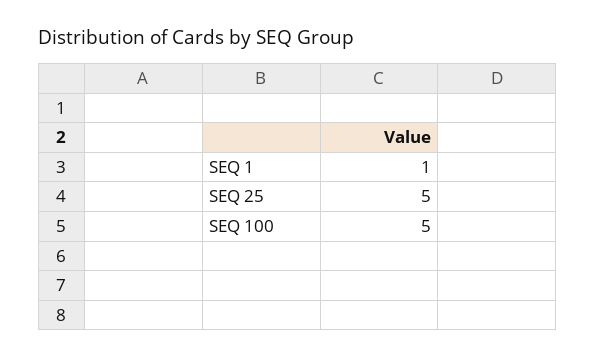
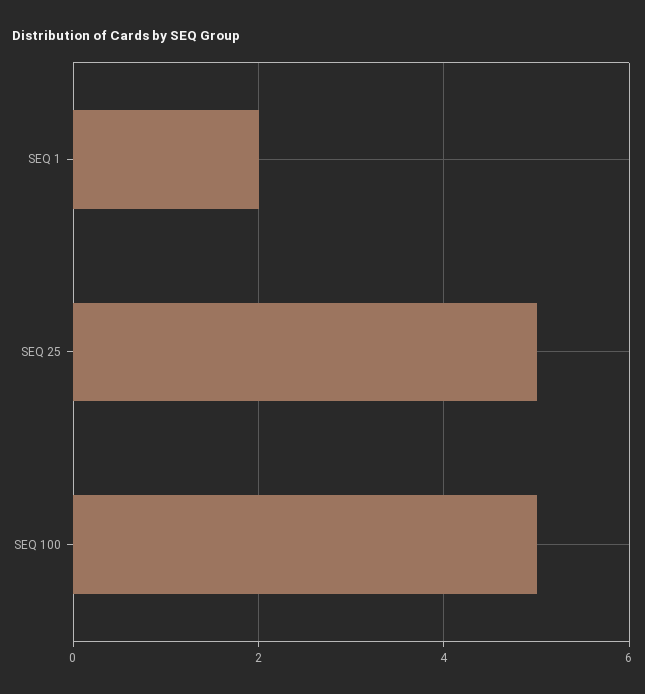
  {
-   "SEQ 1": 1,
+   "SEQ 1": 2,
    "SEQ 25": 5,
    "SEQ 100": 5
  }

